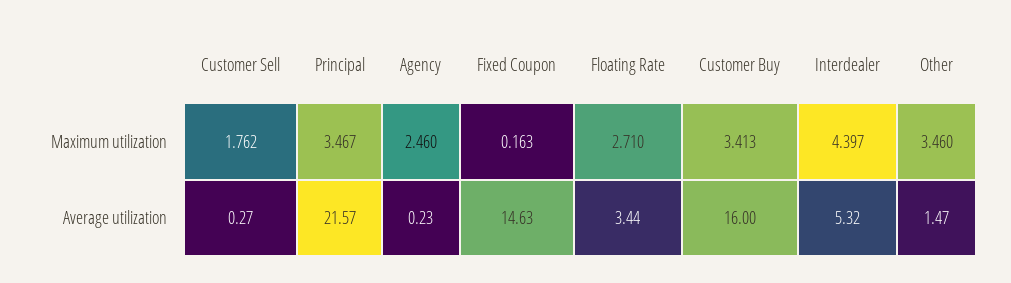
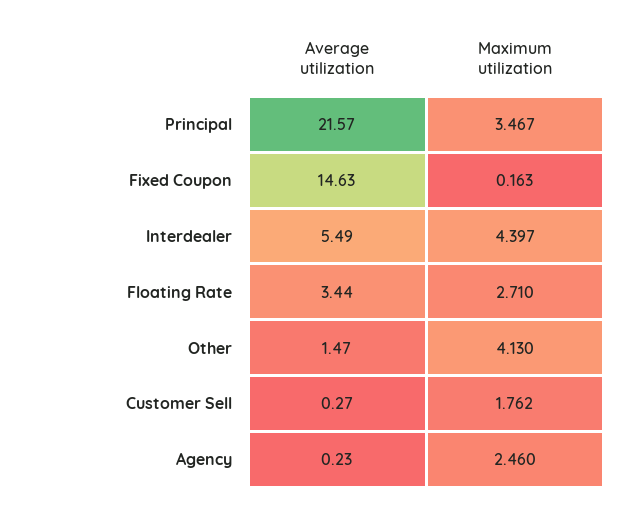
  {
    "Customer Sell": {
      "Maximum utilization": 1.762,
      "Average utilization": 0.27
    },
    "Principal": {
      "Maximum utilization": 3.467,
      "Average utilization": 21.57
    },
    "Agency": {
      "Maximum utilization": 2.46,
      "Average utilization": 0.23
    },
    "Fixed Coupon": {
      "Maximum utilization": 0.163,
      "Average utilization": 14.63
    },
    "Floating Rate": {
      "Maximum utilization": 2.71,
      "Average utilization": 3.44
    },
-   "Customer Buy": {
-     "Maximum utilization": 3.413,
-     "Average utilization": 16
-   },
    "Interdealer": {
      "Maximum utilization": 4.397,
-     "Average utilization": 5.32
+     "Average utilization": 5.49
    },
    "Other": {
-     "Maximum utilization": 3.46,
+     "Maximum utilization": 4.13,
      "Average utilization": 1.47
    }
  }

